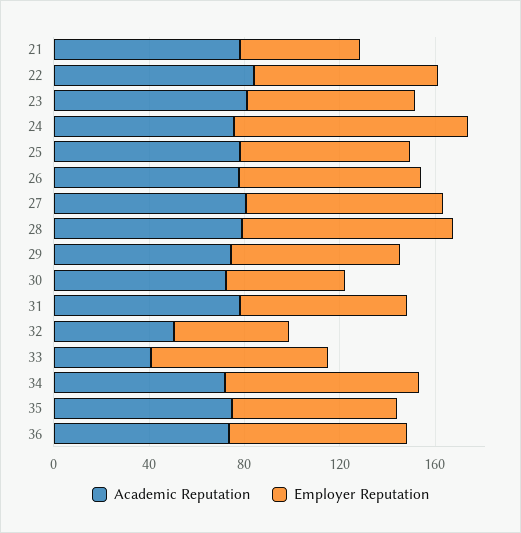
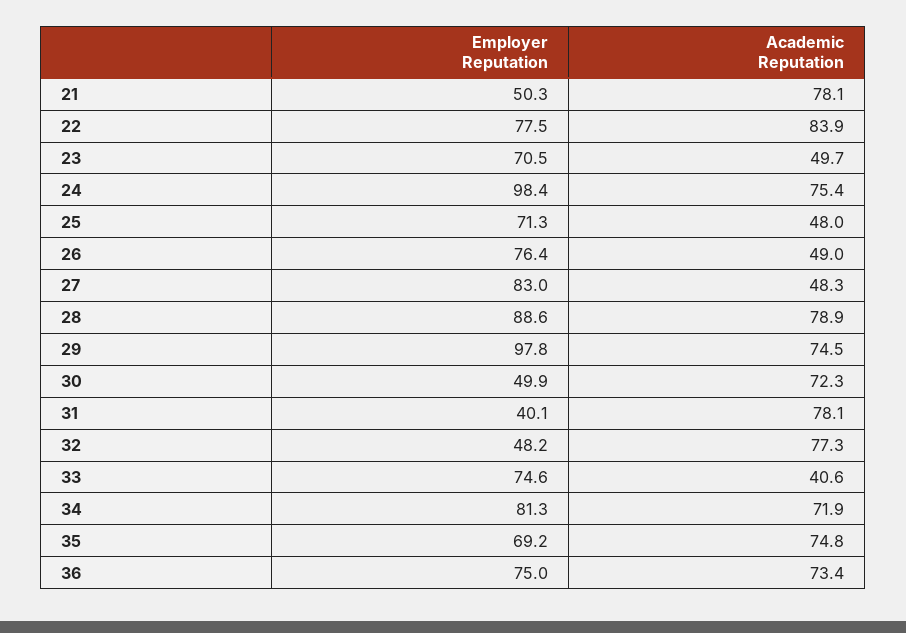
  {
    "Academic Reputation": {
      "21": 78.1,
      "22": 83.9,
-     "23": 80,
+     "23": 49.7,
      "24": 75.4,
-     "25": 80,
+     "25": 48,
-     "26": 80,
+     "26": 49,
-     "27": 80,
+     "27": 48.3,
      "28": 78.9,
      "29": 74.5,
      "30": 72.3,
      "31": 78.1,
-     "32": 50,
+     "32": 77.3,
      "33": 40.6,
      "34": 71.9,
      "35": 74.8,
      "36": 73.4
    },
    "Employer Reputation": {
      "21": 50.3,
      "22": 77.5,
      "23": 70.5,
      "24": 98.4,
      "25": 71.3,
      "26": 76.4,
      "27": 83,
      "28": 88.6,
-     "29": 70,
+     "29": 97.8,
      "30": 49.9,
-     "31": 70,
+     "31": 40.1,
      "32": 48.2,
      "33": 74.6,
      "34": 81.3,
      "35": 69.2,
      "36": 75
    }
  }

